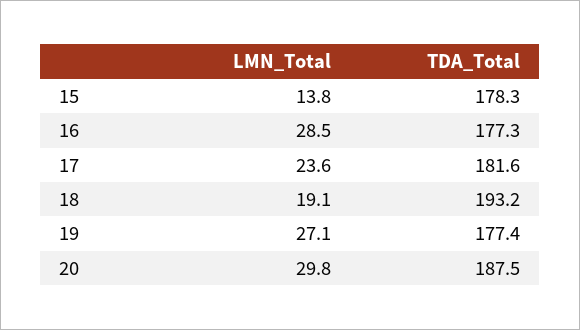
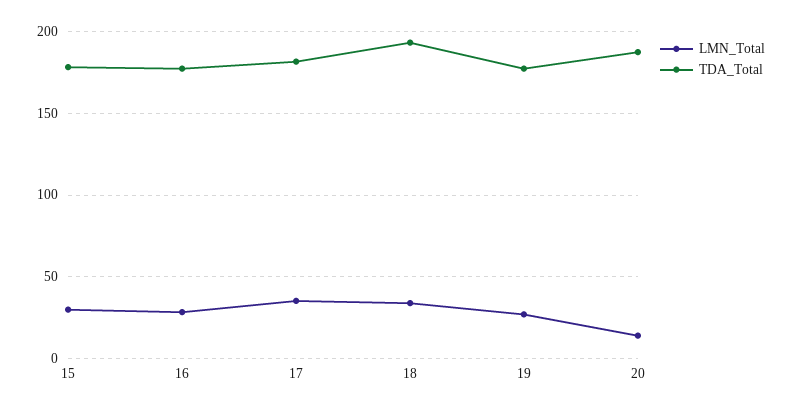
  {
    "LMN_Total": {
-     "15": 13.8,
+     "15": 30,
      "16": 28.5,
-     "17": 23.6,
+     "17": 35,
-     "18": 19.1,
+     "18": 35,
      "19": 27.1,
-     "20": 29.8
+     "20": 15
    },
    "TDA_Total": {
      "15": 178.3,
      "16": 177.3,
      "17": 181.6,
      "18": 193.2,
      "19": 177.4,
      "20": 187.5
    }
  }

